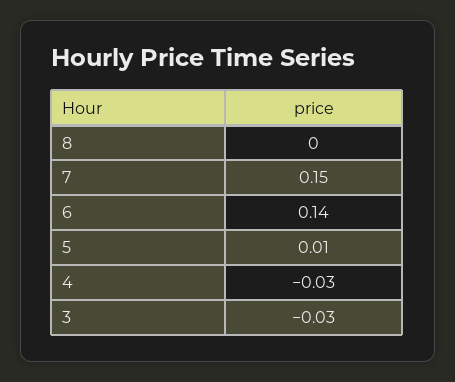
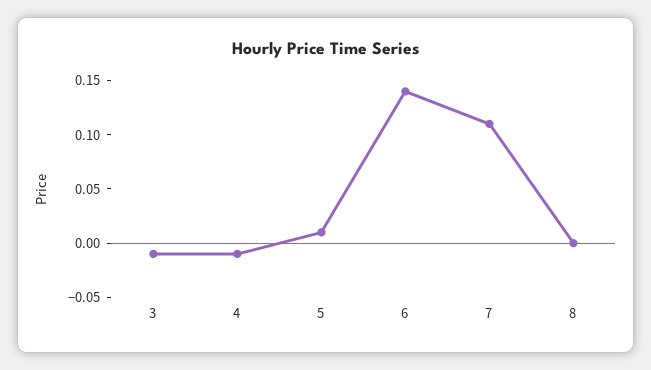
  {
    "8": 0,
-   "7": 0.15,
+   "7": 0.11,
    "6": 0.14,
    "5": 0.01,
-   "4": -0.03,
+   "4": -0.01,
-   "3": -0.03
+   "3": -0.01
  }

